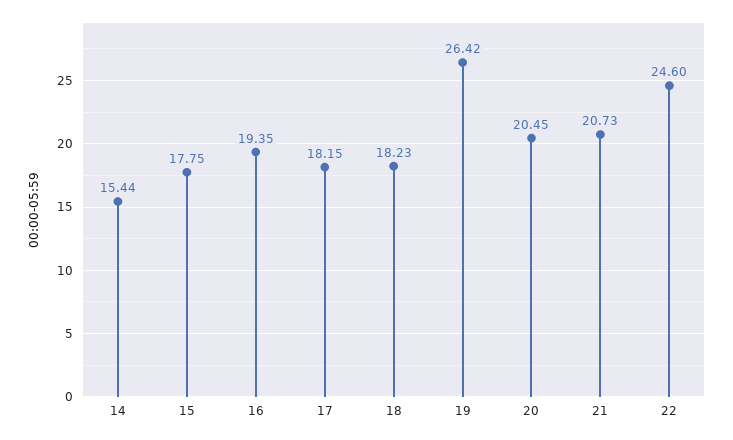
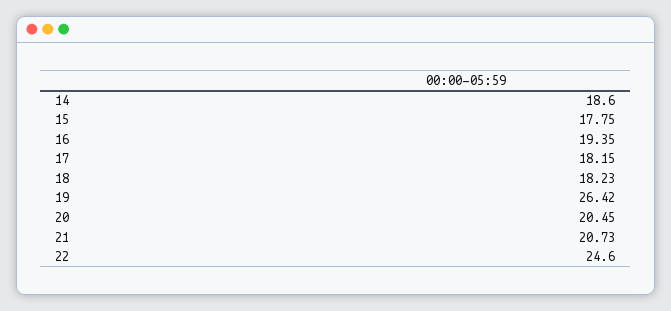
  {
-   "14": 15.44,
+   "14": 18.6,
    "15": 17.75,
    "16": 19.35,
    "17": 18.15,
    "18": 18.23,
    "19": 26.42,
    "20": 20.45,
    "21": 20.73,
    "22": 24.6
  }

